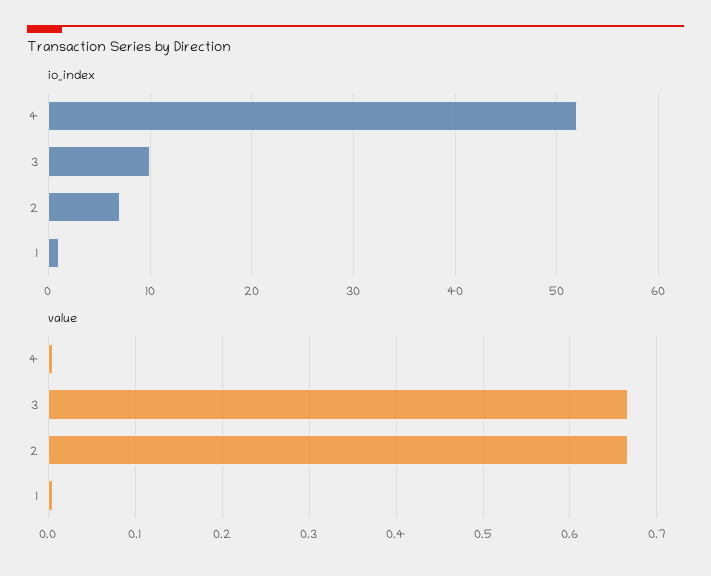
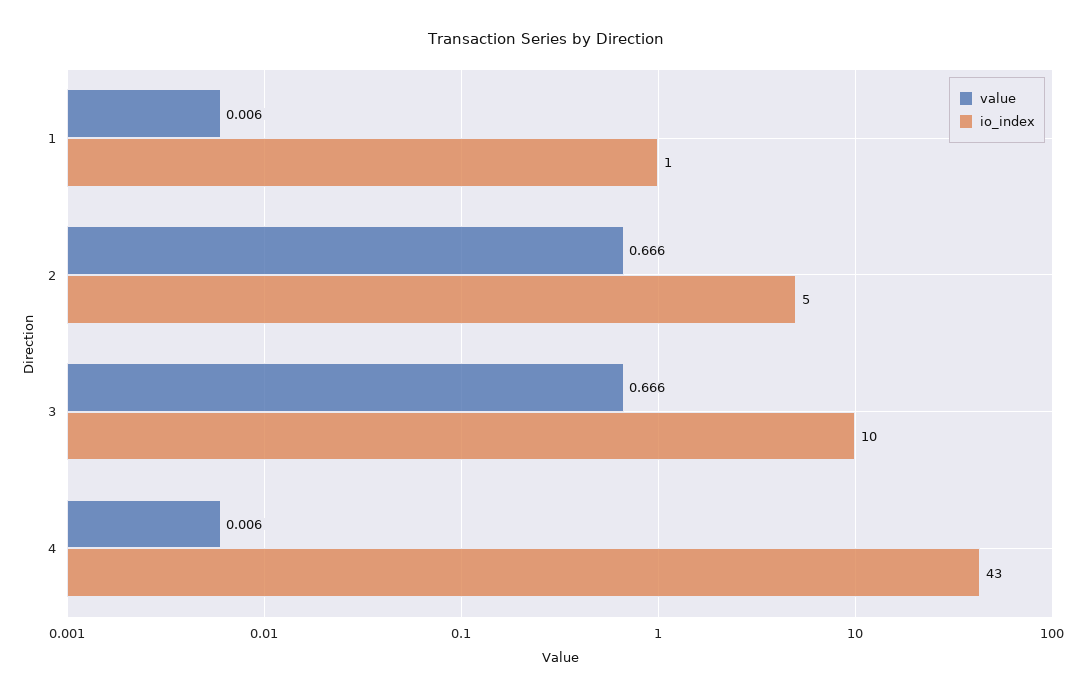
  {
    "io_index": {
-     "4": 52,
+     "4": 43,
      "3": 10,
-     "2": 7,
+     "2": 5,
      "1": 1
    },
    "value": {
      "4": 0.006,
      "3": 0.666,
      "2": 0.666,
      "1": 0.006
    }
  }

